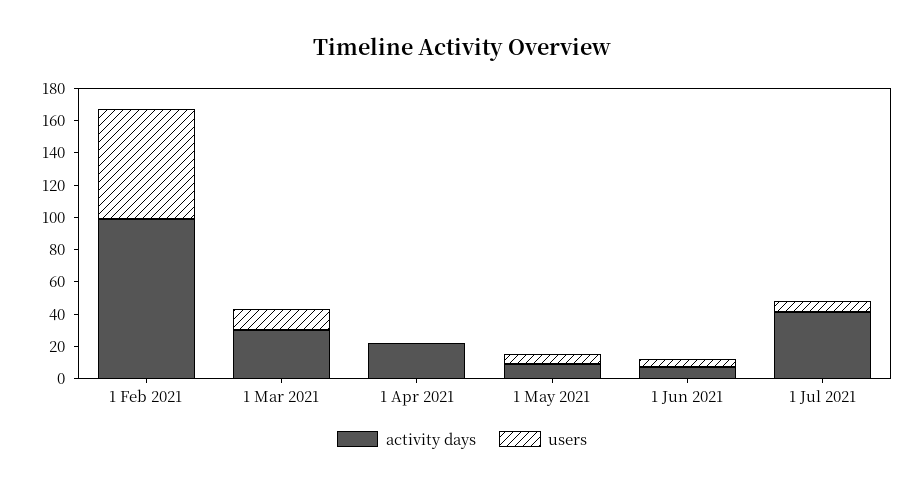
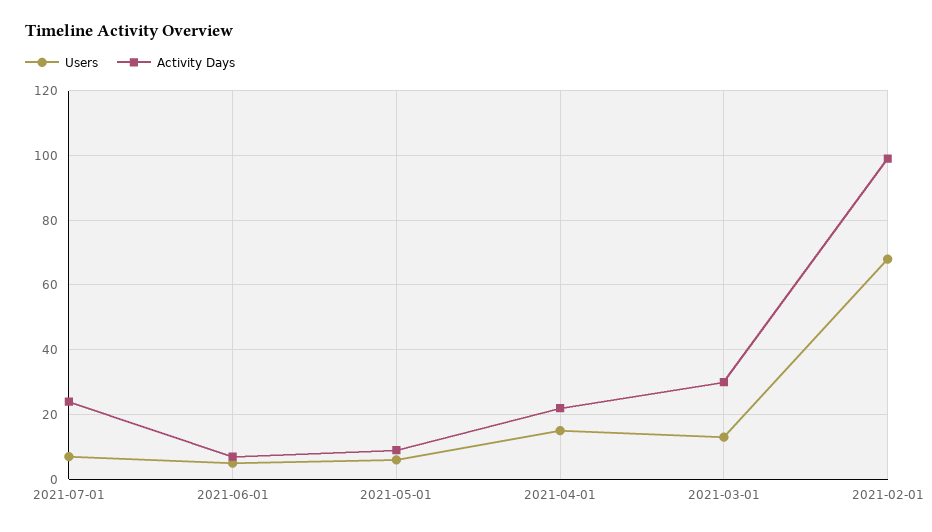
  {
    "activity days": {
      "1 Feb 2021": 100,
      "1 Mar 2021": 30,
      "1 Apr 2021": 20,
      "1 May 2021": 10,
      "1 Jun 2021": 5,
-     "1 Jul 2021": 40
+     "1 Jul 2021": 25
    },
    "users": {
      "1 Feb 2021": 70,
      "1 Mar 2021": 15,
-     "1 Apr 2021": 0,
+     "1 Apr 2021": 15,
      "1 May 2021": 5,
      "1 Jun 2021": 5,
      "1 Jul 2021": 5
    }
  }

